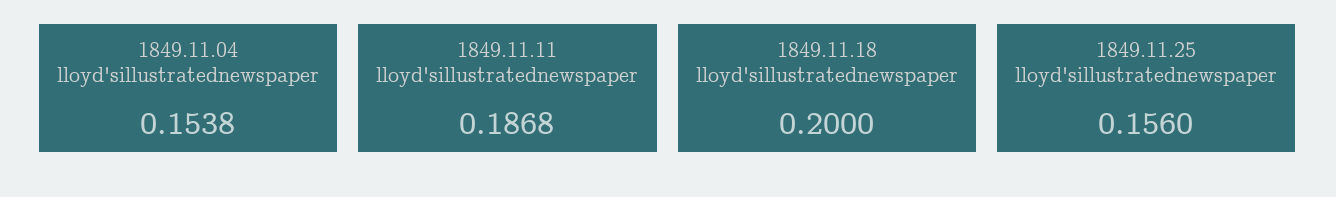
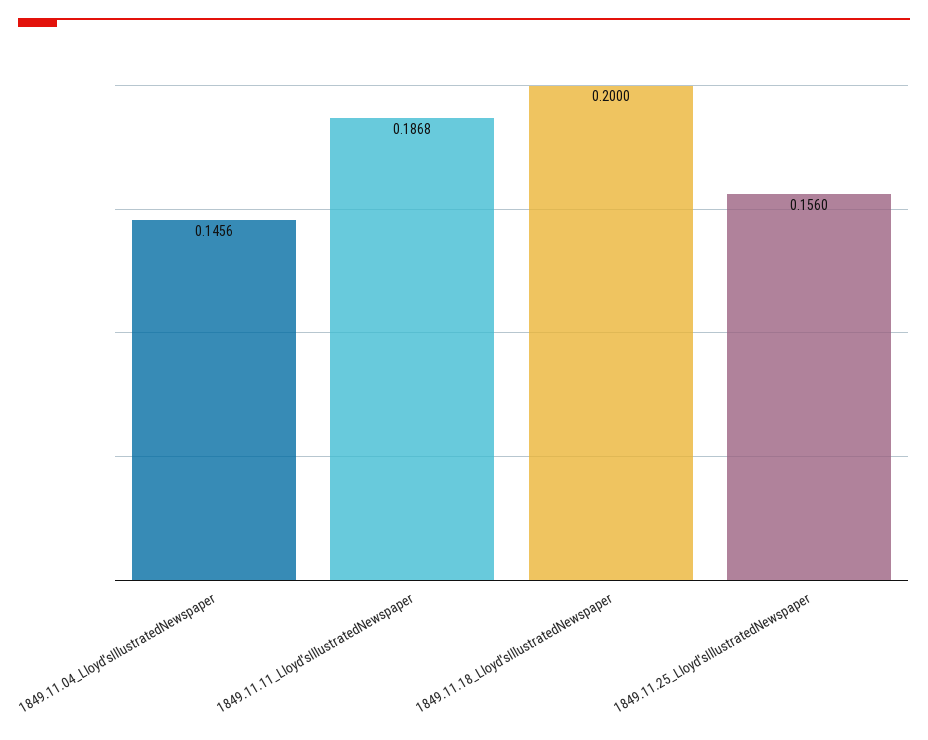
  {
-   "1849.11.04 lloyd'sillustratednewspaper": 0.1538,
+   "1849.11.04 lloyd'sillustratednewspaper": 0.1456,
    "1849.11.11 lloyd'sillustratednewspaper": 0.1868,
    "1849.11.18 lloyd'sillustratednewspaper": 0.2,
    "1849.11.25 lloyd'sillustratednewspaper": 0.156
  }

